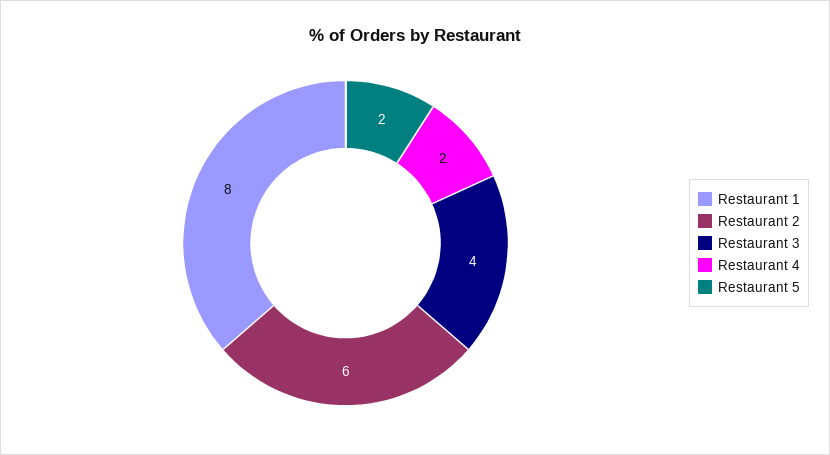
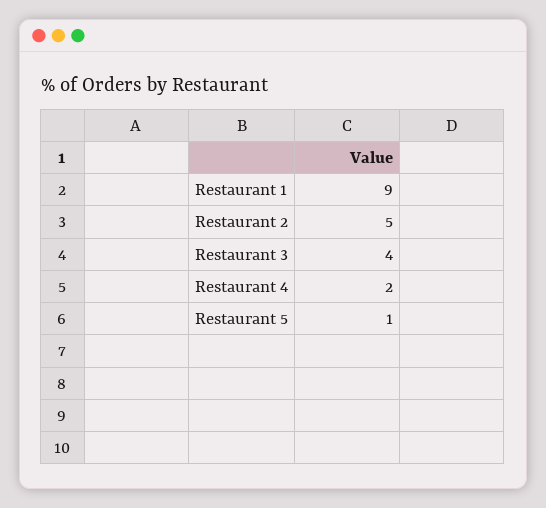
  {
-   "Restaurant 1": 8,
+   "Restaurant 1": 9,
-   "Restaurant 2": 6,
+   "Restaurant 2": 5,
    "Restaurant 3": 4,
    "Restaurant 4": 2,
-   "Restaurant 5": 2
+   "Restaurant 5": 1
  }

